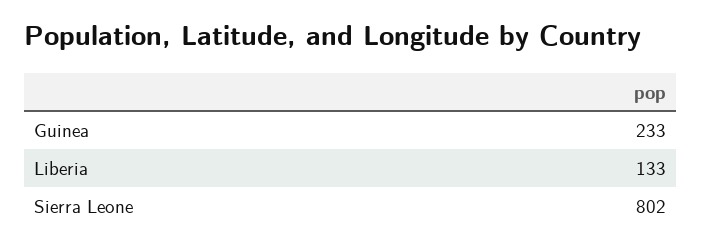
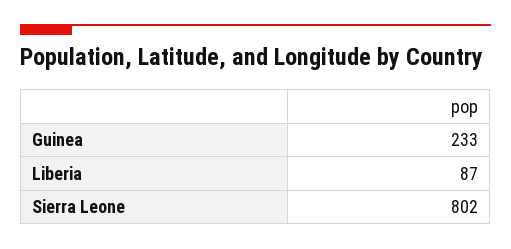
  {
    "Guinea": 233,
-   "Liberia": 133,
+   "Liberia": 87,
    "Sierra Leone": 802
  }

